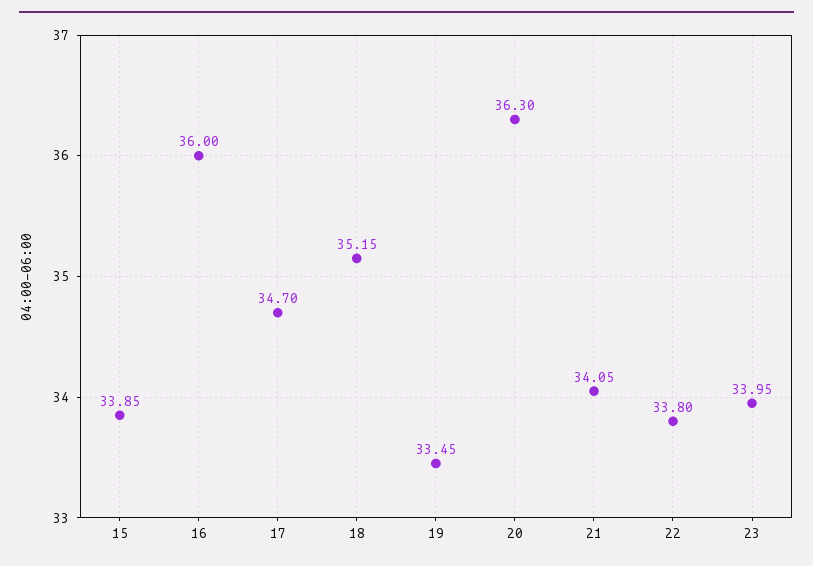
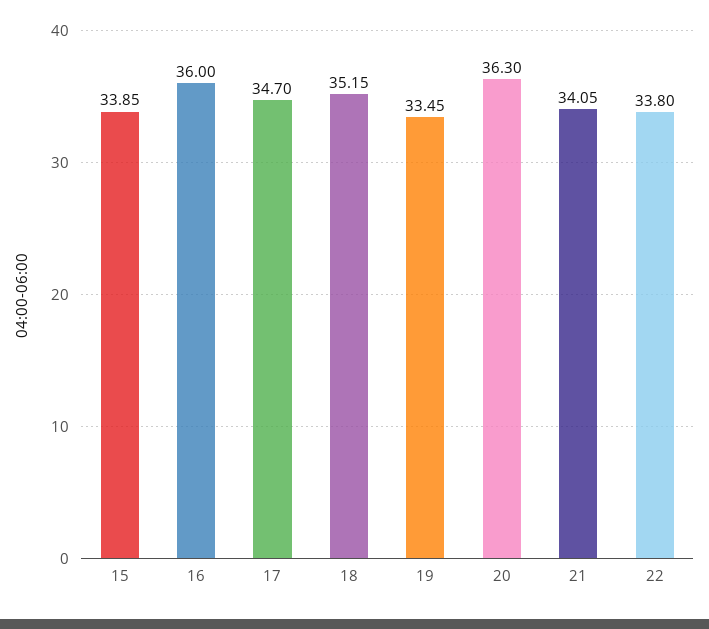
  {
    "15": 33.85,
    "16": 36,
    "17": 34.7,
    "18": 35.15,
    "19": 33.45,
    "20": 36.3,
    "21": 34.05,
-   "22": 33.8,
+   "22": 33.8
-   "23": 33.95
  }

